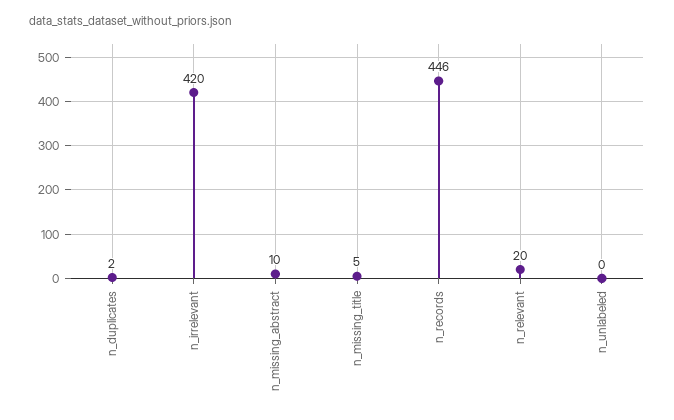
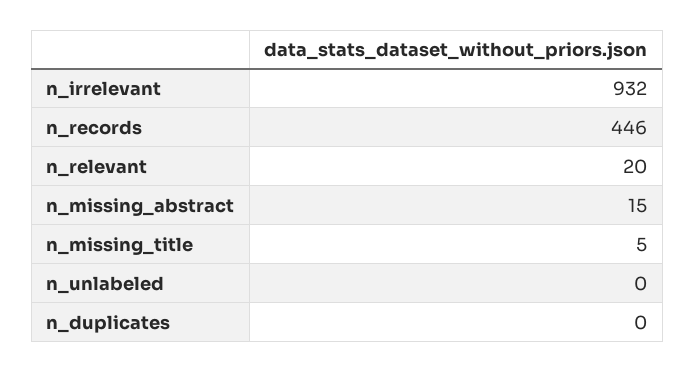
  {
-   "n_duplicates": 2,
+   "n_duplicates": 0,
-   "n_irrelevant": 420,
+   "n_irrelevant": 932,
-   "n_missing_abstract": 10,
+   "n_missing_abstract": 15,
    "n_missing_title": 5,
    "n_records": 446,
    "n_relevant": 20,
    "n_unlabeled": 0
  }

